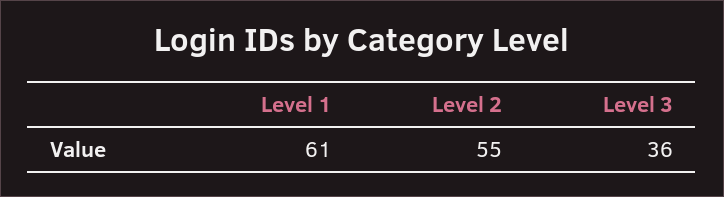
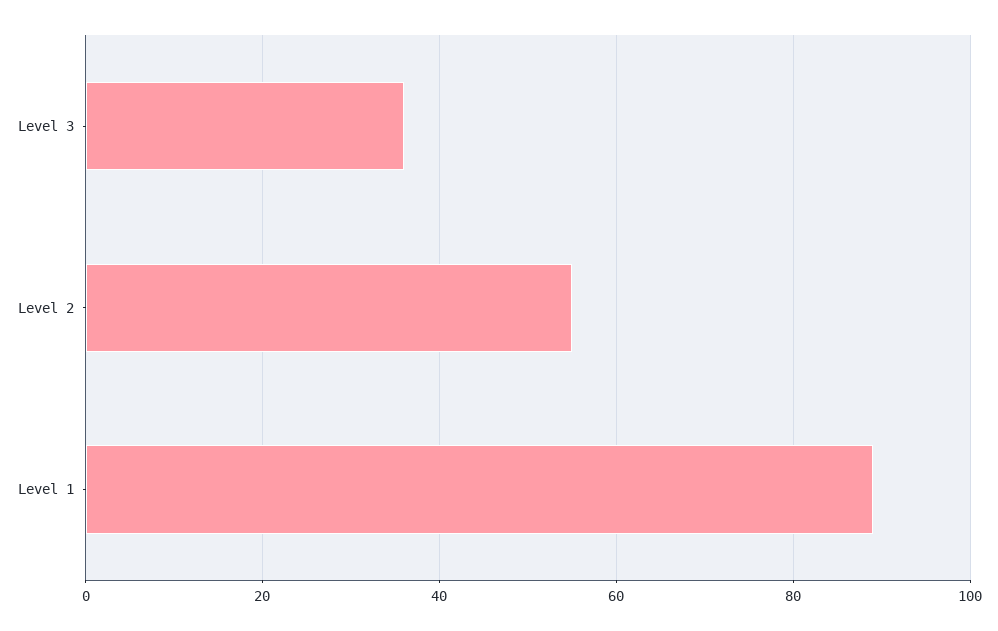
  {
-   "Level 1": 61,
+   "Level 1": 90,
    "Level 2": 55,
    "Level 3": 36
  }

